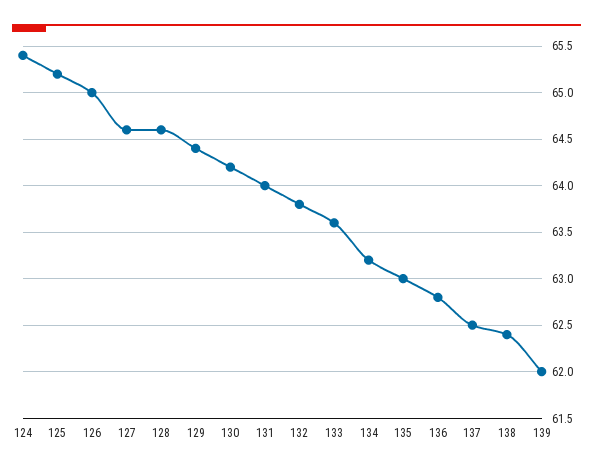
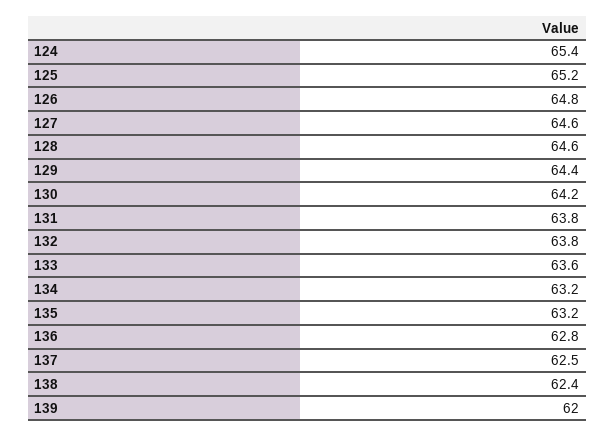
  {
    "124": 65.4,
    "125": 65.2,
-   "126": 65,
+   "126": 64.8,
    "127": 64.6,
    "128": 64.6,
    "129": 64.4,
    "130": 64.2,
-   "131": 64,
+   "131": 63.8,
    "132": 63.8,
    "133": 63.6,
    "134": 63.2,
-   "135": 63,
+   "135": 63.2,
    "136": 62.8,
    "137": 62.5,
    "138": 62.4,
    "139": 62
  }

